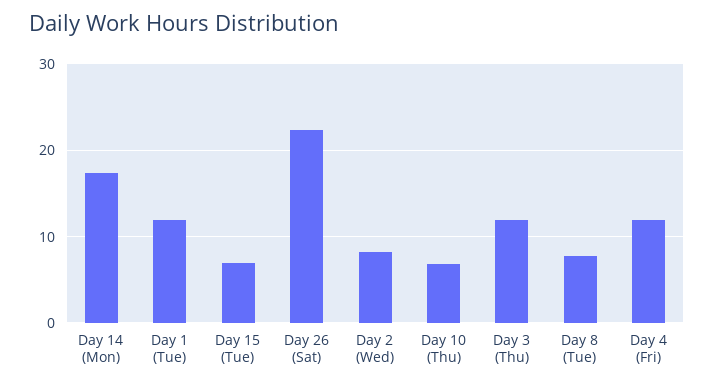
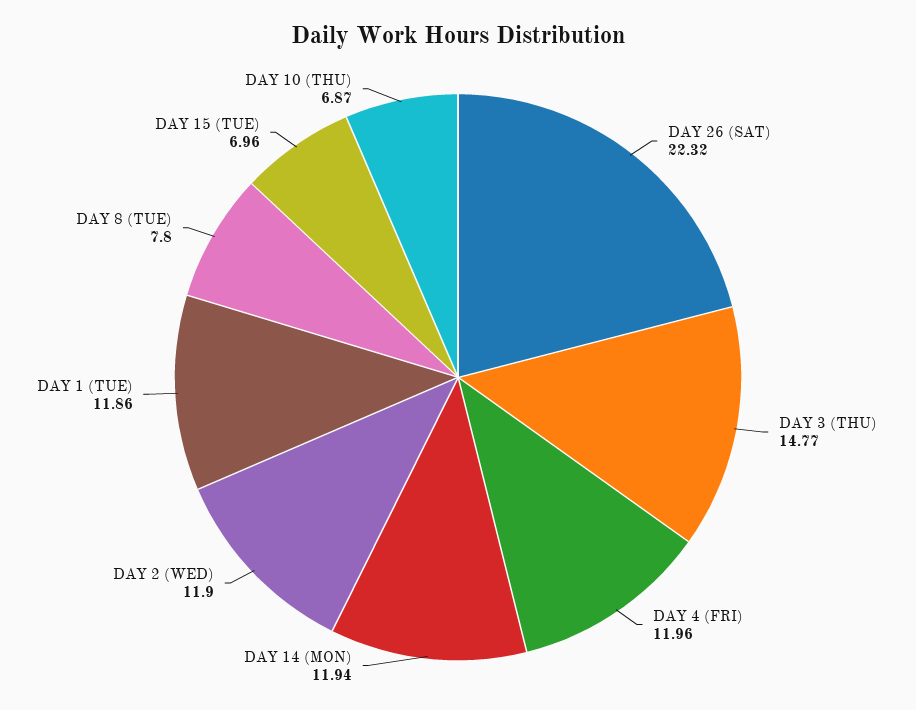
  {
-   "Day 14 (Mon)": 17,
+   "Day 14 (Mon)": 11.94,
    "Day 1 (Tue)": 11.86,
    "Day 15 (Tue)": 6.96,
    "Day 26 (Sat)": 22.32,
-   "Day 2 (Wed)": 8,
+   "Day 2 (Wed)": 11.9,
    "Day 10 (Thu)": 6.87,
-   "Day 3 (Thu)": 12,
+   "Day 3 (Thu)": 14.77,
    "Day 8 (Tue)": 7.8,
    "Day 4 (Fri)": 11.96
  }

